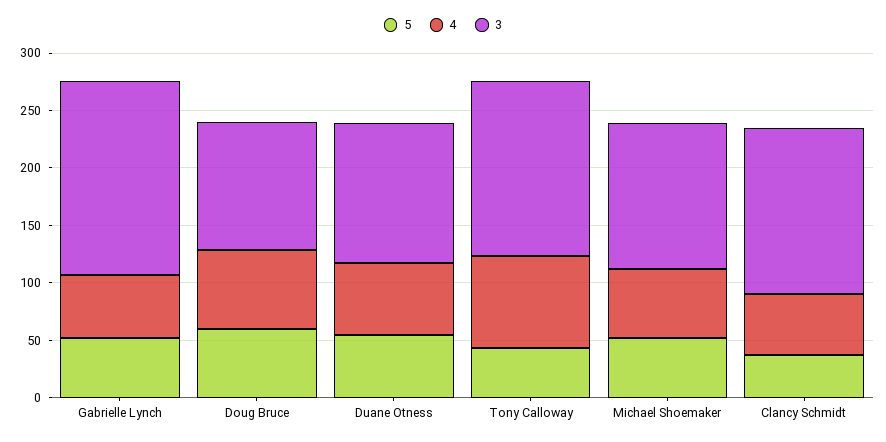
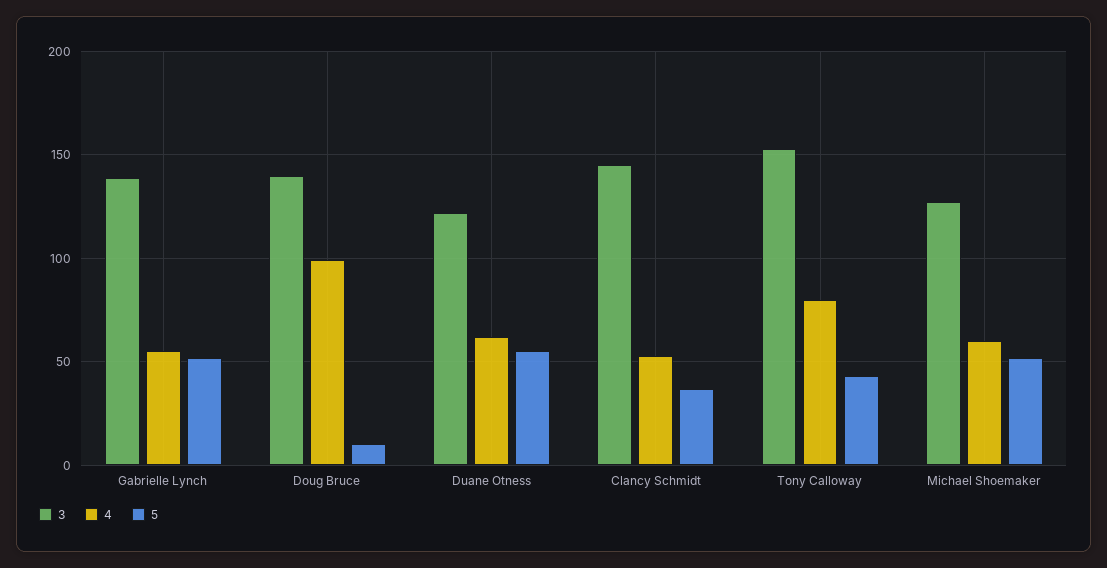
  {
    "5": {
      "Gabrielle Lynch": 50,
-     "Doug Bruce": 60,
+     "Doug Bruce": 10,
      "Duane Otness": 55,
      "Tony Calloway": 45,
      "Michael Shoemaker": 50,
      "Clancy Schmidt": 35
    },
    "4": {
      "Gabrielle Lynch": 55,
-     "Doug Bruce": 70,
+     "Doug Bruce": 100,
      "Duane Otness": 60,
      "Tony Calloway": 80,
      "Michael Shoemaker": 60,
      "Clancy Schmidt": 55
    },
    "3": {
-     "Gabrielle Lynch": 170,
+     "Gabrielle Lynch": 140,
-     "Doug Bruce": 110,
+     "Doug Bruce": 140,
      "Duane Otness": 120,
      "Tony Calloway": 155,
      "Michael Shoemaker": 125,
      "Clancy Schmidt": 145
    }
  }

